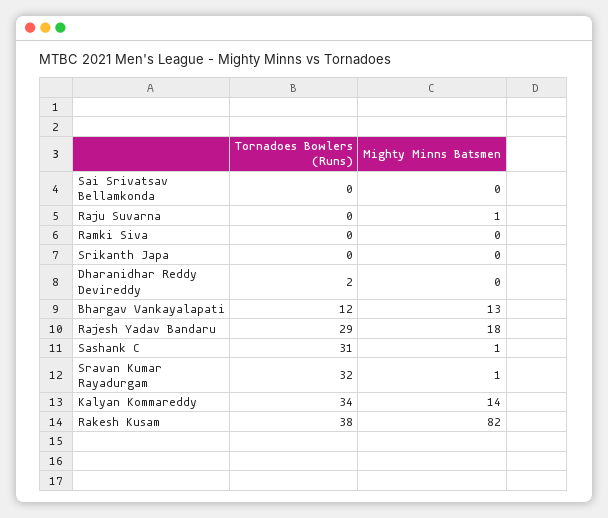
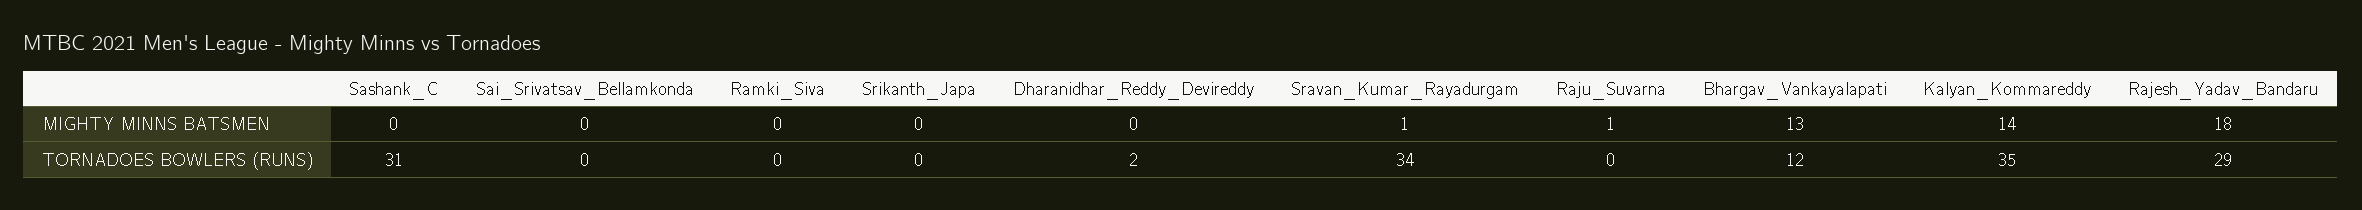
  {
    "Tornadoes Bowlers (Runs)": {
      "Sai Srivatsav Bellamkonda": 0,
      "Raju Suvarna": 0,
      "Ramki Siva": 0,
      "Srikanth Japa": 0,
      "Dharanidhar Reddy Devireddy": 2,
      "Bhargav Vankayalapati": 12,
      "Rajesh Yadav Bandaru": 29,
      "Sashank C": 31,
-     "Sravan Kumar Rayadurgam": 32,
+     "Sravan Kumar Rayadurgam": 34,
-     "Kalyan Kommareddy": 34,
+     "Kalyan Kommareddy": 35
-     "Rakesh Kusam": 38
    },
    "Mighty Minns Batsmen": {
      "Sai Srivatsav Bellamkonda": 0,
      "Raju Suvarna": 1,
      "Ramki Siva": 0,
      "Srikanth Japa": 0,
      "Dharanidhar Reddy Devireddy": 0,
      "Bhargav Vankayalapati": 13,
      "Rajesh Yadav Bandaru": 18,
-     "Sashank C": 1,
+     "Sashank C": 0,
      "Sravan Kumar Rayadurgam": 1,
-     "Kalyan Kommareddy": 14,
+     "Kalyan Kommareddy": 14
-     "Rakesh Kusam": 82
    }
  }

